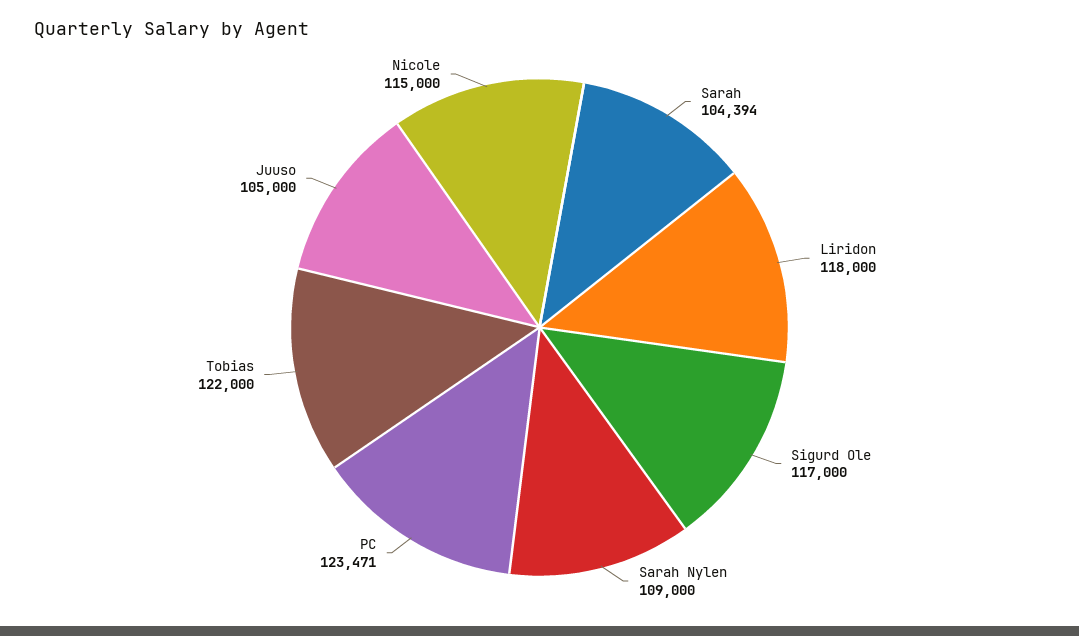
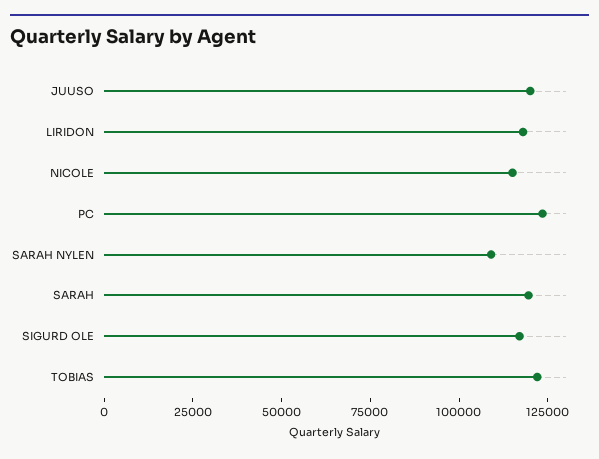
  {
-   "Sarah": 104394,
+   "Sarah": 120000,
    "Liridon": 118000,
    "Sigurd Ole": 117000,
    "Sarah Nylen": 109000,
    "PC": 123471,
    "Tobias": 122000,
-   "Juuso": 105000,
+   "Juuso": 120000,
    "Nicole": 115000
  }

